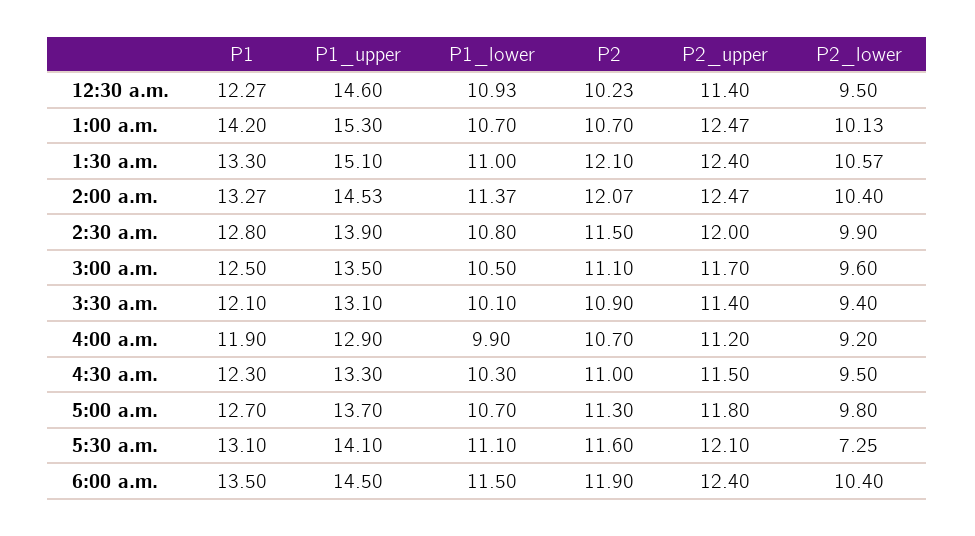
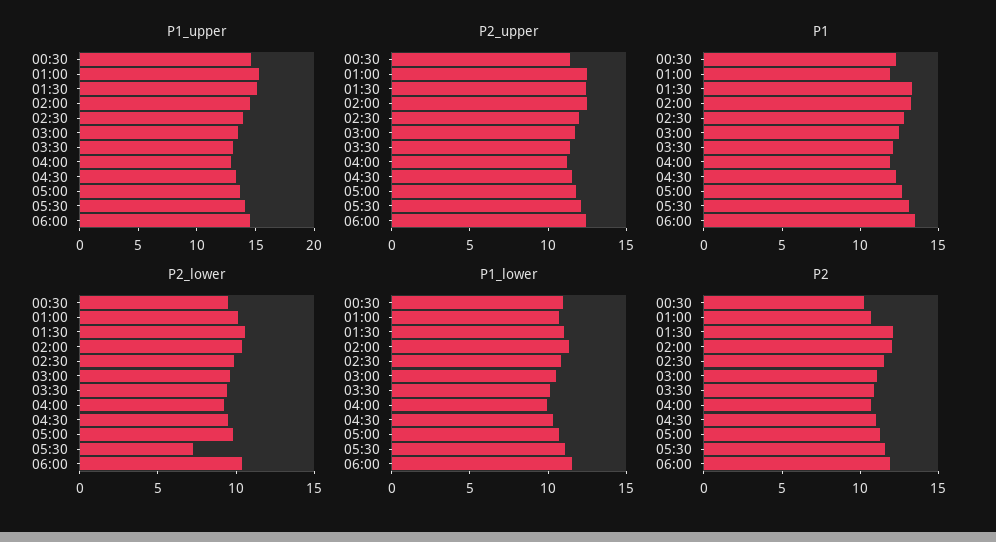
  {
    "P1": {
      "12:30 a.m.": 12.27,
-     "1:00 a.m.": 14.2,
+     "1:00 a.m.": 12,
      "1:30 a.m.": 13.3,
      "2:00 a.m.": 13.27,
      "2:30 a.m.": 12.8,
      "3:00 a.m.": 12.5,
      "3:30 a.m.": 12.1,
      "4:00 a.m.": 11.9,
      "4:30 a.m.": 12.3,
      "5:00 a.m.": 12.7,
      "5:30 a.m.": 13.1,
      "6:00 a.m.": 13.5
    },
    "P1_upper": {
      "12:30 a.m.": 14.6,
      "1:00 a.m.": 15.3,
      "1:30 a.m.": 15.1,
      "2:00 a.m.": 14.53,
      "2:30 a.m.": 13.9,
      "3:00 a.m.": 13.5,
      "3:30 a.m.": 13.1,
      "4:00 a.m.": 12.9,
      "4:30 a.m.": 13.3,
      "5:00 a.m.": 13.7,
      "5:30 a.m.": 14.1,
      "6:00 a.m.": 14.5
    },
    "P1_lower": {
      "12:30 a.m.": 10.93,
      "1:00 a.m.": 10.7,
      "1:30 a.m.": 11,
      "2:00 a.m.": 11.37,
      "2:30 a.m.": 10.8,
      "3:00 a.m.": 10.5,
      "3:30 a.m.": 10.1,
      "4:00 a.m.": 9.9,
      "4:30 a.m.": 10.3,
      "5:00 a.m.": 10.7,
      "5:30 a.m.": 11.1,
      "6:00 a.m.": 11.5
    },
    "P2": {
      "12:30 a.m.": 10.23,
      "1:00 a.m.": 10.7,
      "1:30 a.m.": 12.1,
      "2:00 a.m.": 12.07,
      "2:30 a.m.": 11.5,
      "3:00 a.m.": 11.1,
      "3:30 a.m.": 10.9,
      "4:00 a.m.": 10.7,
      "4:30 a.m.": 11,
      "5:00 a.m.": 11.3,
      "5:30 a.m.": 11.6,
      "6:00 a.m.": 11.9
    },
    "P2_upper": {
      "12:30 a.m.": 11.4,
      "1:00 a.m.": 12.47,
      "1:30 a.m.": 12.4,
      "2:00 a.m.": 12.47,
      "2:30 a.m.": 12,
      "3:00 a.m.": 11.7,
      "3:30 a.m.": 11.4,
      "4:00 a.m.": 11.2,
      "4:30 a.m.": 11.5,
      "5:00 a.m.": 11.8,
      "5:30 a.m.": 12.1,
      "6:00 a.m.": 12.4
    },
    "P2_lower": {
      "12:30 a.m.": 9.5,
      "1:00 a.m.": 10.13,
      "1:30 a.m.": 10.57,
      "2:00 a.m.": 10.4,
      "2:30 a.m.": 9.9,
      "3:00 a.m.": 9.6,
      "3:30 a.m.": 9.4,
      "4:00 a.m.": 9.2,
      "4:30 a.m.": 9.5,
      "5:00 a.m.": 9.8,
      "5:30 a.m.": 7.25,
      "6:00 a.m.": 10.4
    }
  }

